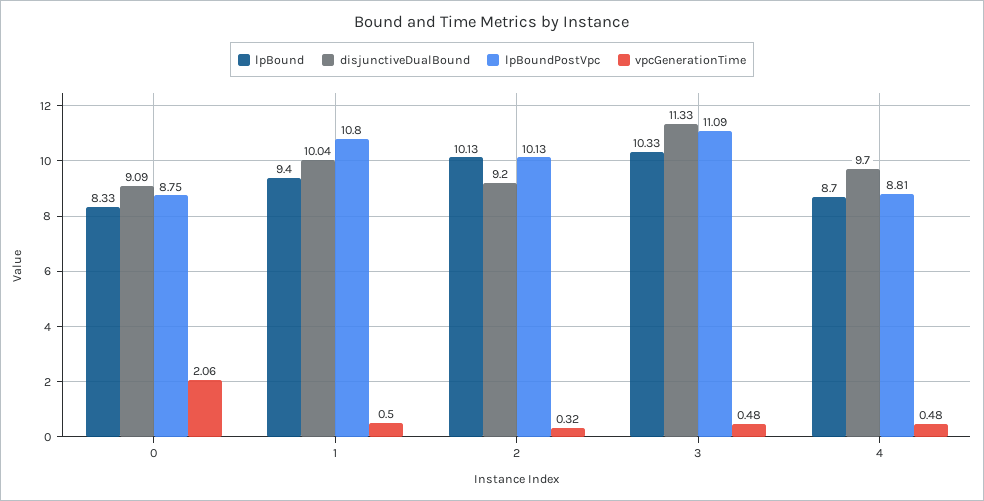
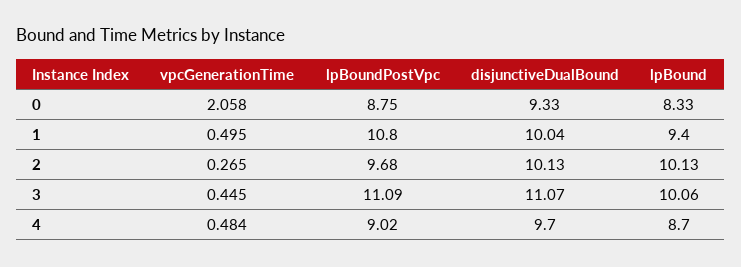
  {
    "lpBound": {
      "0": 8.33,
      "1": 9.4,
      "2": 10.13,
-     "3": 10.33,
+     "3": 10.06,
      "4": 8.7
    },
    "disjunctiveDualBound": {
-     "0": 9.09,
+     "0": 9.33,
      "1": 10.04,
-     "2": 9.2,
+     "2": 10.13,
-     "3": 11.33,
+     "3": 11.07,
      "4": 9.7
    },
    "lpBoundPostVpc": {
      "0": 8.75,
      "1": 10.8,
-     "2": 10.13,
+     "2": 9.68,
      "3": 11.09,
-     "4": 8.81
+     "4": 9.02
    },
    "vpcGenerationTime": {
      "0": 2.058,
      "1": 0.495,
-     "2": 0.32,
+     "2": 0.265,
-     "3": 0.48,
+     "3": 0.445,
      "4": 0.484
    }
  }

